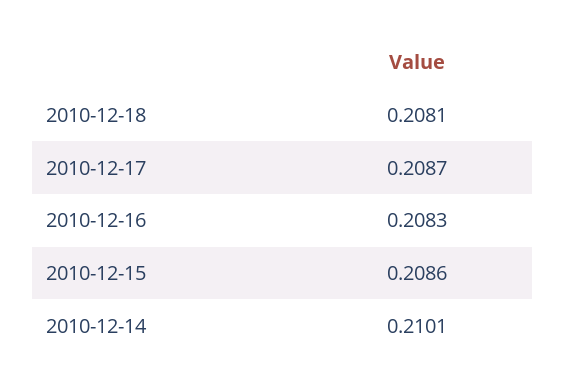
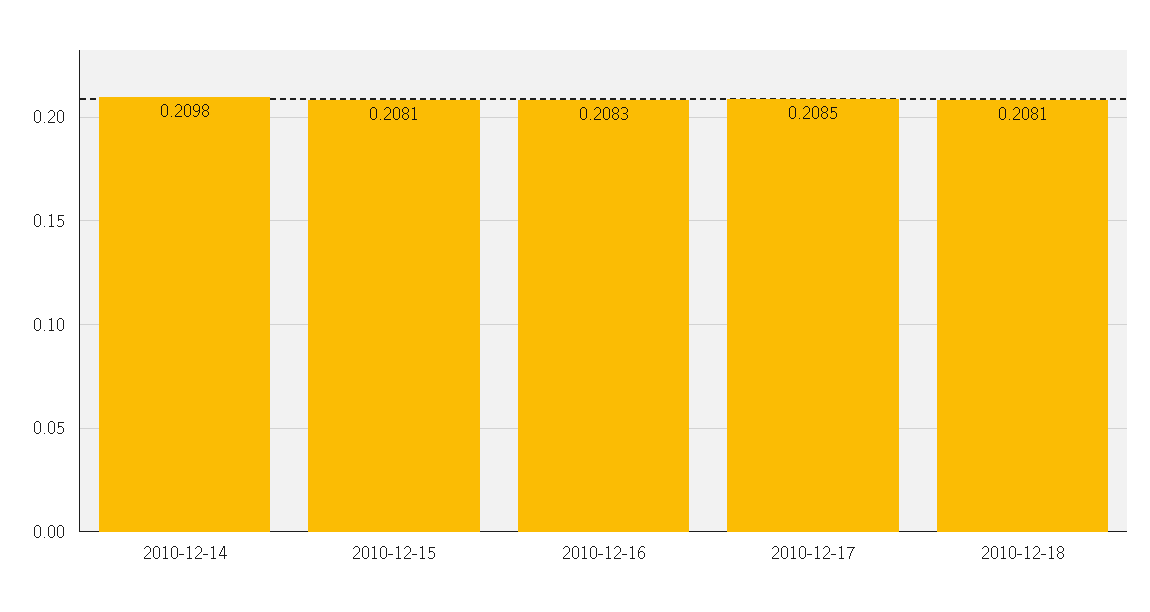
  {
    "2010-12-18": 0.2081,
-   "2010-12-17": 0.2087,
+   "2010-12-17": 0.2085,
    "2010-12-16": 0.2083,
-   "2010-12-15": 0.2086,
+   "2010-12-15": 0.2081,
-   "2010-12-14": 0.2101
+   "2010-12-14": 0.2098
  }

